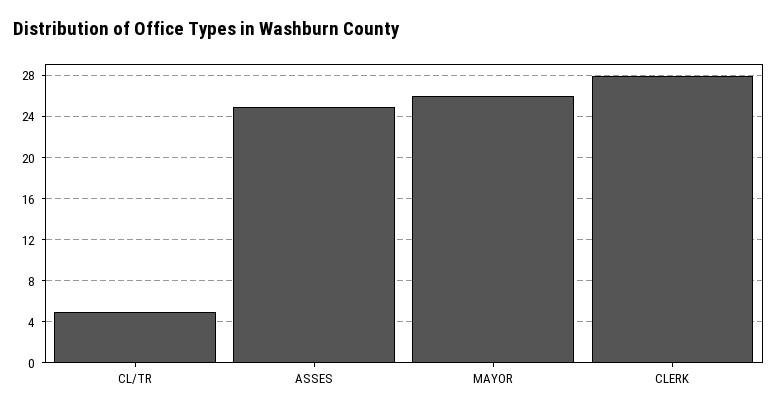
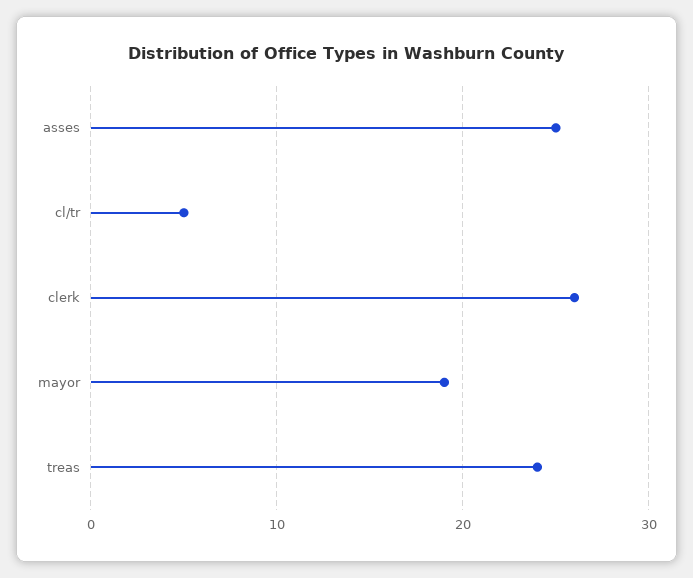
  {
    "CL/TR": 5,
    "ASSES": 25,
-   "MAYOR": 26,
+   "MAYOR": 19,
-   "CLERK": 28
+   "CLERK": 26,
+   "treas": 24
  }

